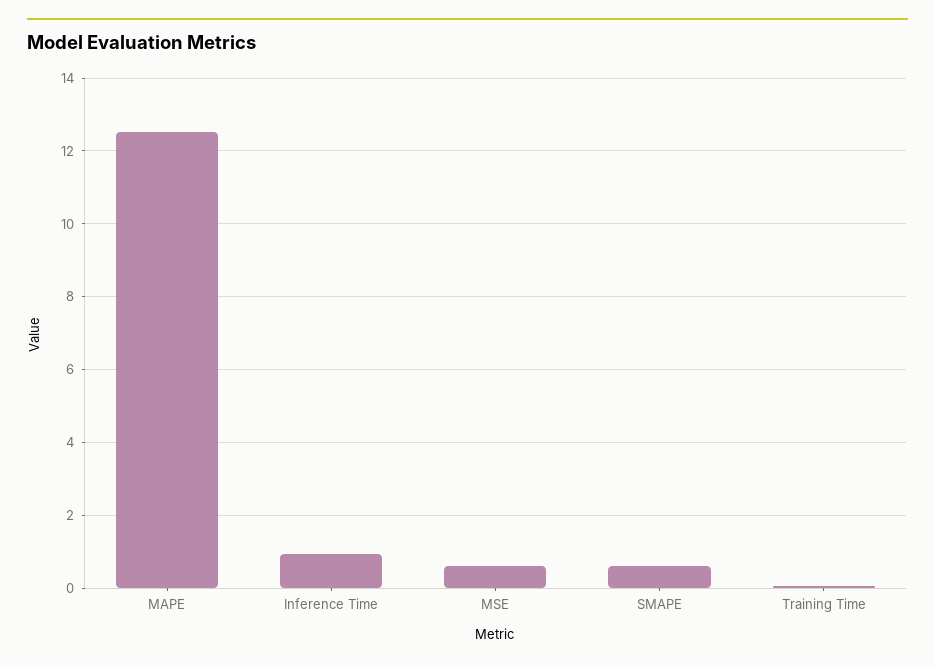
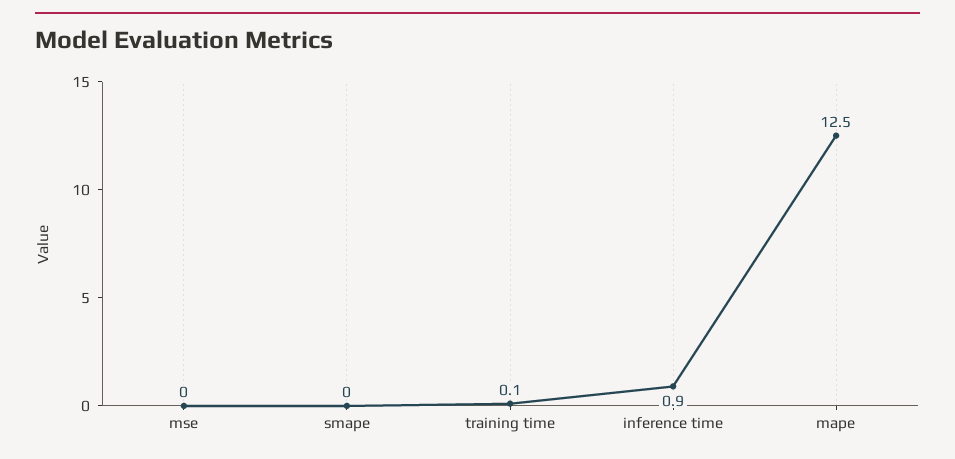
  {
    "MAPE": 12.5,
    "Inference Time": 0.9,
-   "MSE": 0.6,
+   "MSE": 0,
-   "SMAPE": 0.6,
+   "SMAPE": 0,
    "Training Time": 0.1
  }

